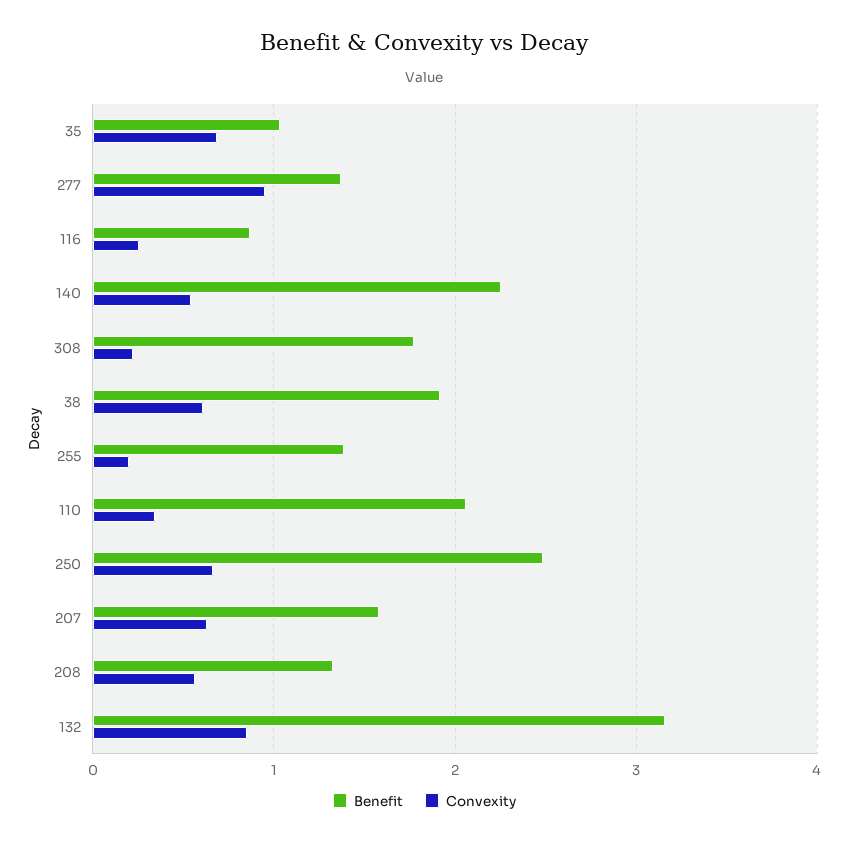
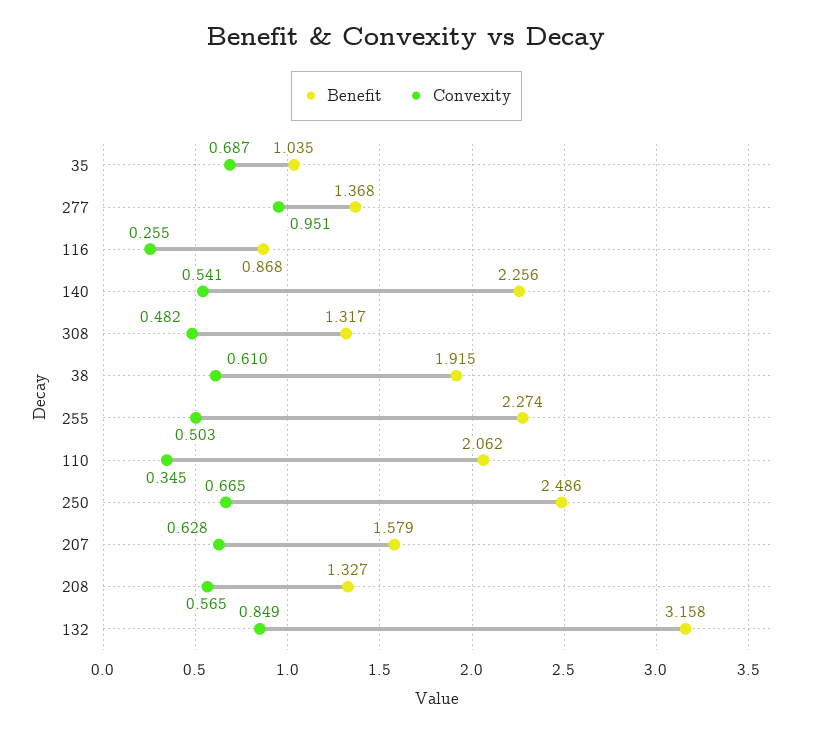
  {
    "Benefit": {
      "35": 1.035,
      "277": 1.368,
      "116": 0.868,
      "140": 2.256,
-     "308": 1.8,
+     "308": 1.317,
      "38": 1.915,
-     "255": 1.4,
+     "255": 2.274,
      "110": 2.062,
      "250": 2.486,
      "207": 1.579,
      "208": 1.327,
      "132": 3.158
    },
    "Convexity": {
      "35": 0.687,
      "277": 0.951,
      "116": 0.255,
      "140": 0.541,
-     "308": 0.2,
+     "308": 0.482,
      "38": 0.61,
-     "255": 0.2,
+     "255": 0.503,
      "110": 0.345,
      "250": 0.665,
      "207": 0.628,
      "208": 0.565,
      "132": 0.849
    }
  }

